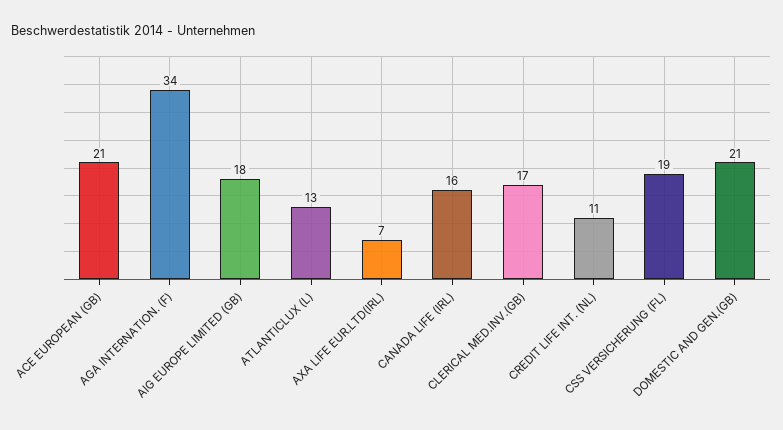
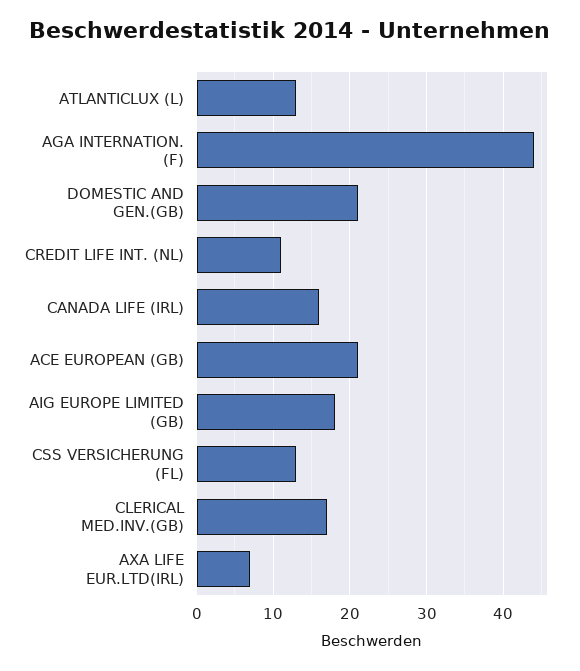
  {
    "ACE EUROPEAN (GB)": 21,
-   "AGA INTERNATION. (F)": 34,
+   "AGA INTERNATION. (F)": 44,
    "AIG EUROPE LIMITED (GB)": 18,
    "ATLANTICLUX (L)": 13,
    "AXA LIFE EUR.LTD(IRL)": 7,
    "CANADA LIFE (IRL)": 16,
    "CLERICAL MED.INV.(GB)": 17,
    "CREDIT LIFE INT. (NL)": 11,
-   "CSS VERSICHERUNG (FL)": 19,
+   "CSS VERSICHERUNG (FL)": 13,
    "DOMESTIC AND GEN.(GB)": 21
  }

